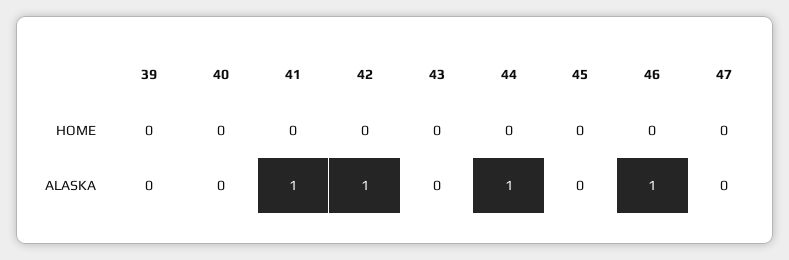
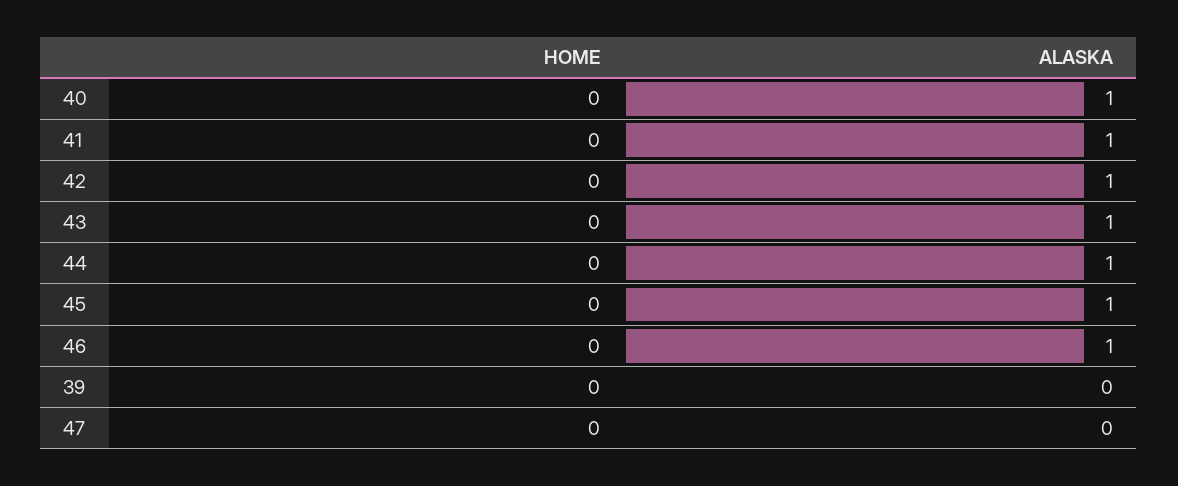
  {
    "39": {
      "HOME": 0,
      "ALASKA": 0
    },
    "40": {
      "HOME": 0,
-     "ALASKA": 0
+     "ALASKA": 1
    },
    "41": {
      "HOME": 0,
      "ALASKA": 1
    },
    "42": {
      "HOME": 0,
      "ALASKA": 1
    },
    "43": {
      "HOME": 0,
-     "ALASKA": 0
+     "ALASKA": 1
    },
    "44": {
      "HOME": 0,
      "ALASKA": 1
    },
    "45": {
      "HOME": 0,
-     "ALASKA": 0
+     "ALASKA": 1
    },
    "46": {
      "HOME": 0,
      "ALASKA": 1
    },
    "47": {
      "HOME": 0,
      "ALASKA": 0
    }
  }

